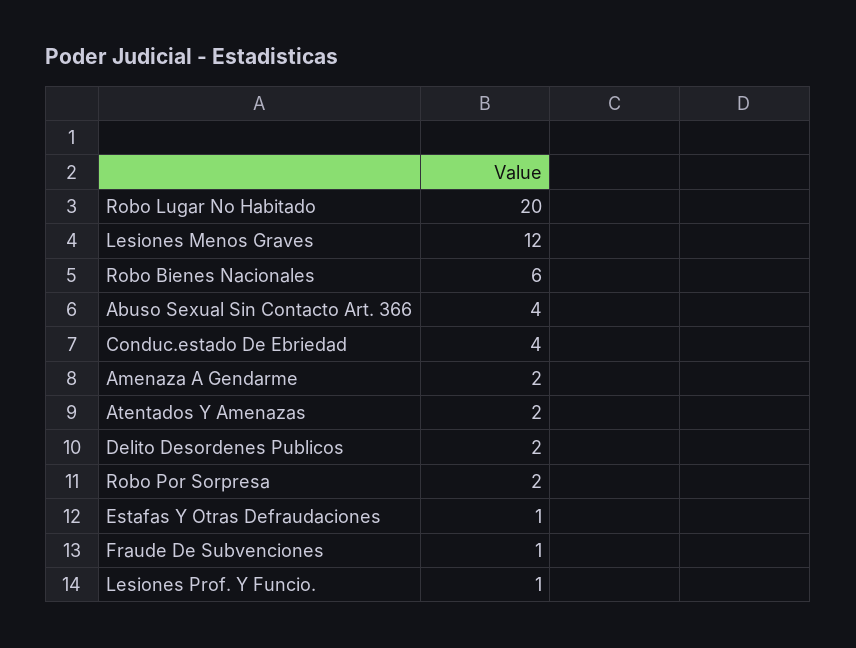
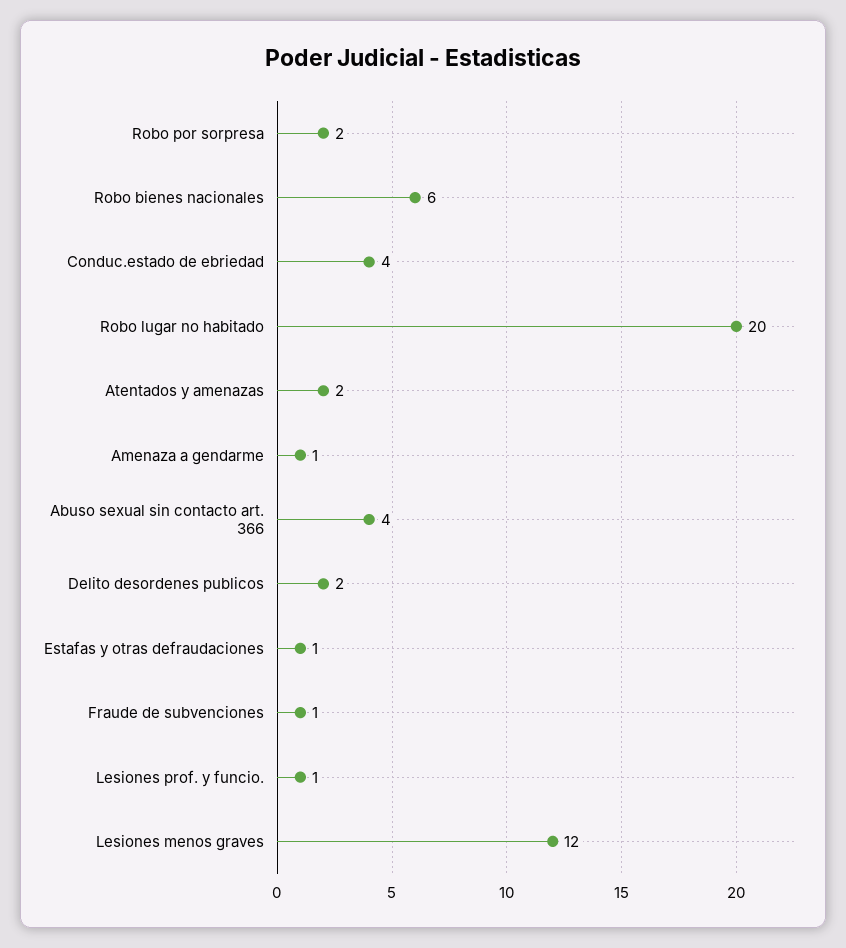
  {
    "Robo Lugar No Habitado": 20,
    "Lesiones Menos Graves": 12,
    "Robo Bienes Nacionales": 6,
    "Abuso Sexual Sin Contacto Art. 366": 4,
    "Conduc.estado De Ebriedad": 4,
-   "Amenaza A Gendarme": 2,
+   "Amenaza A Gendarme": 1,
    "Atentados Y Amenazas": 2,
    "Delito Desordenes Publicos": 2,
    "Robo Por Sorpresa": 2,
    "Estafas Y Otras Defraudaciones": 1,
    "Fraude De Subvenciones": 1,
    "Lesiones Prof. Y Funcio.": 1
  }

